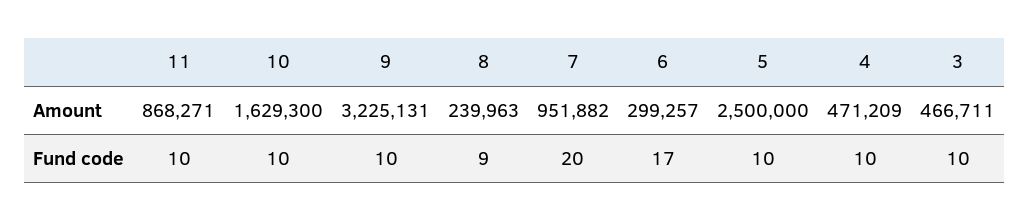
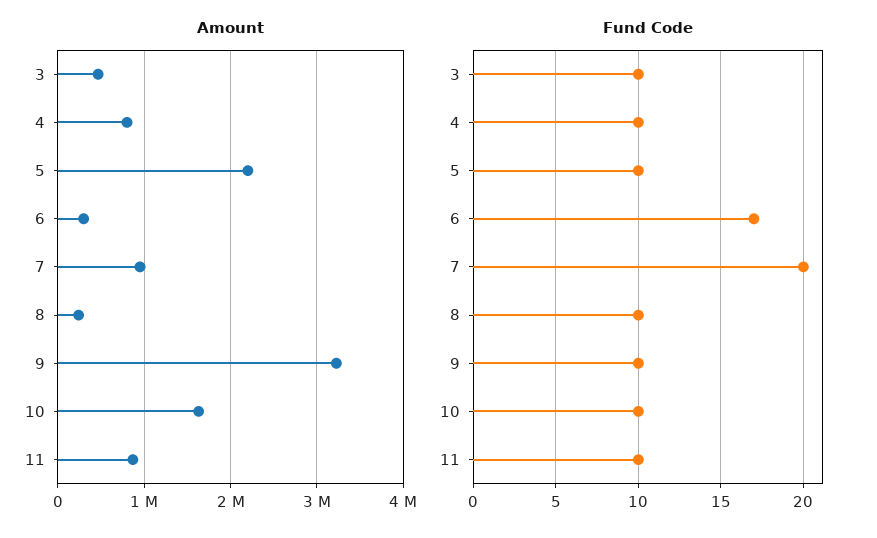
  {
    "Amount": {
      "11": 868271,
      "10": 1629300,
      "9": 3225131,
      "8": 239963,
      "7": 951882,
      "6": 299257,
-     "5": 2500000,
+     "5": 2200000,
-     "4": 471209,
+     "4": 800000,
      "3": 466711
    },
    "Fund code": {
      "11": 10,
      "10": 10,
      "9": 10,
-     "8": 9,
+     "8": 10,
      "7": 20,
      "6": 17,
      "5": 10,
      "4": 10,
      "3": 10
    }
  }

